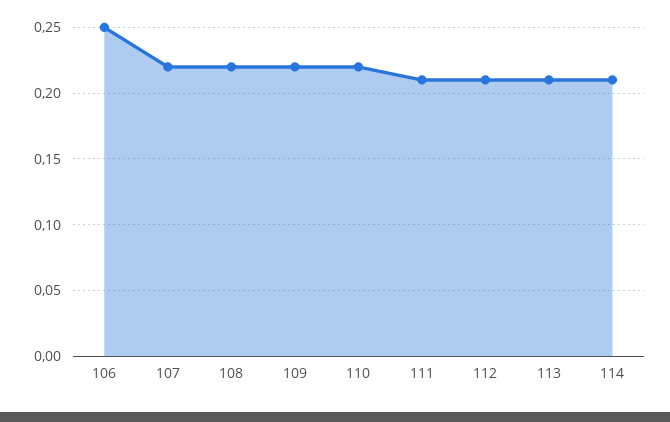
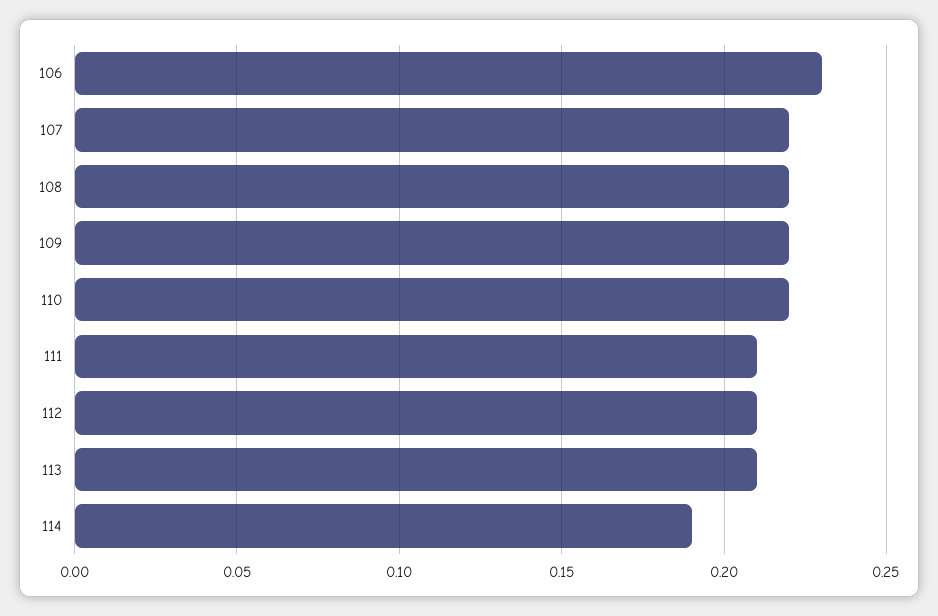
  {
-   "106": 0.25,
+   "106": 0.23,
    "107": 0.22,
    "108": 0.22,
    "109": 0.22,
    "110": 0.22,
    "111": 0.21,
    "112": 0.21,
    "113": 0.21,
-   "114": 0.21
+   "114": 0.19
  }

